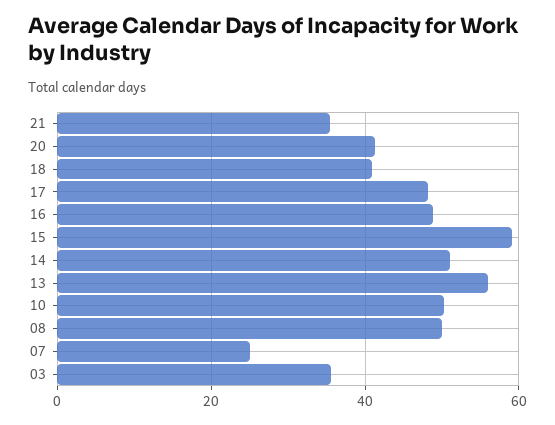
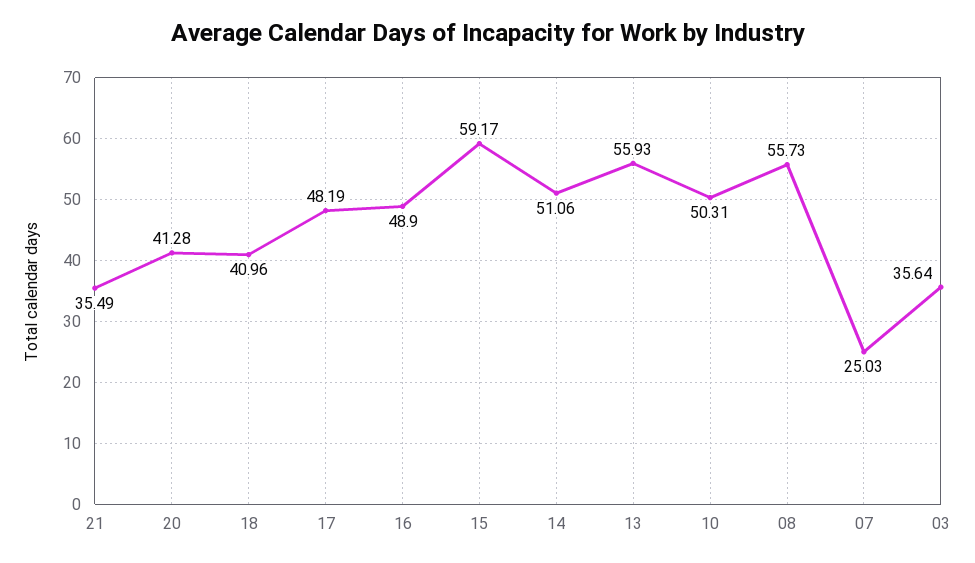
  {
    "21": 35.49,
    "20": 41.28,
    "18": 40.96,
    "17": 48.19,
    "16": 48.9,
    "15": 59.17,
    "14": 51.06,
    "13": 55.93,
    "10": 50.31,
-   "08": 50,
+   "08": 55.73,
    "07": 25.03,
    "03": 35.64
  }

